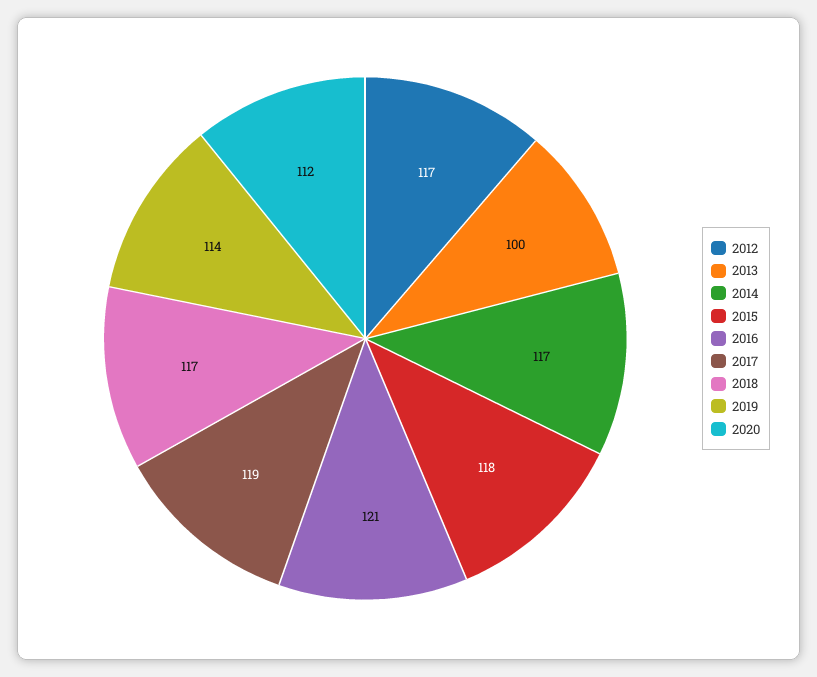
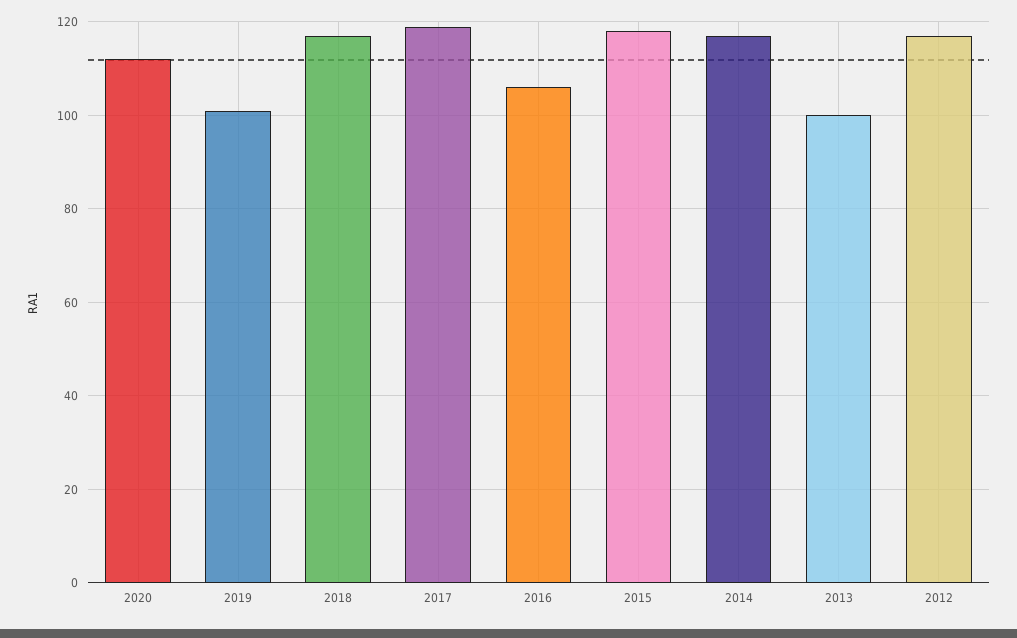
  {
    "2012": 117,
    "2013": 100,
    "2014": 117,
    "2015": 118,
-   "2016": 121,
+   "2016": 105,
    "2017": 119,
    "2018": 117,
-   "2019": 114,
+   "2019": 100,
    "2020": 112
  }

